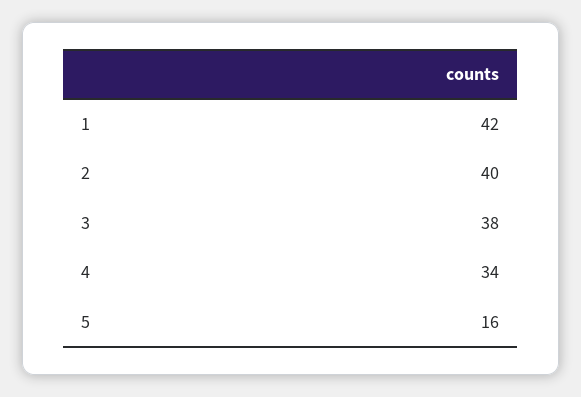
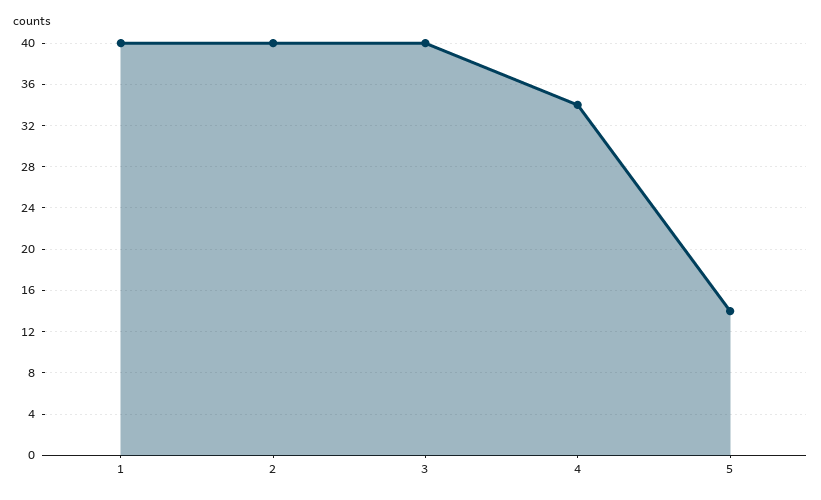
  {
-   "1": 42,
+   "1": 40,
    "2": 40,
-   "3": 38,
+   "3": 40,
    "4": 34,
-   "5": 16
+   "5": 14
  }

